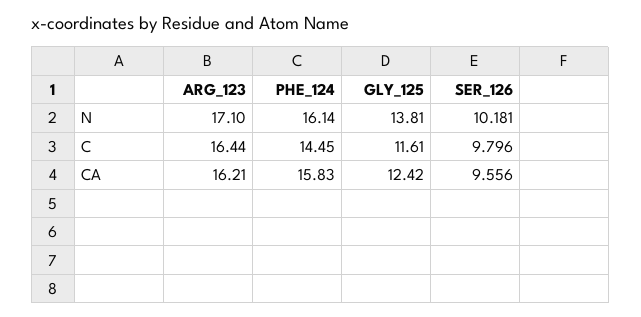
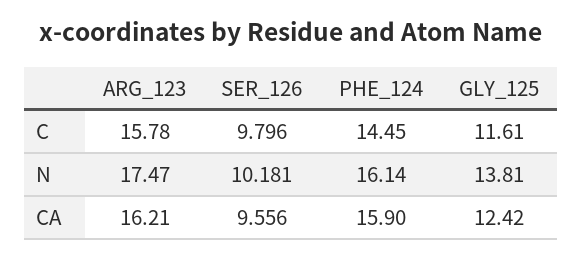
  {
    "ARG_123": {
-     "N": 17.1,
+     "N": 17.47,
-     "C": 16.44,
+     "C": 15.78,
      "CA": 16.21
    },
    "PHE_124": {
      "N": 16.14,
      "C": 14.45,
-     "CA": 15.83
+     "CA": 15.9
    },
    "GLY_125": {
      "N": 13.81,
      "C": 11.61,
      "CA": 12.42
    },
    "SER_126": {
      "N": 10.181,
      "C": 9.796,
      "CA": 9.556
    }
  }

